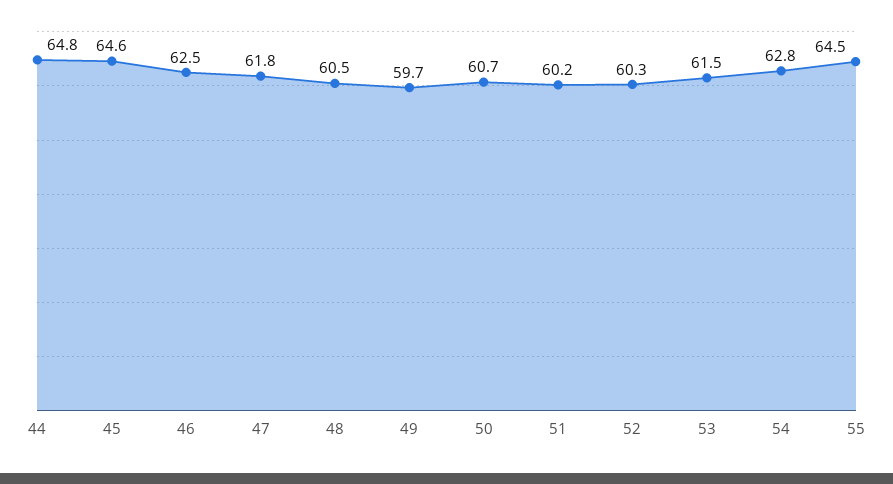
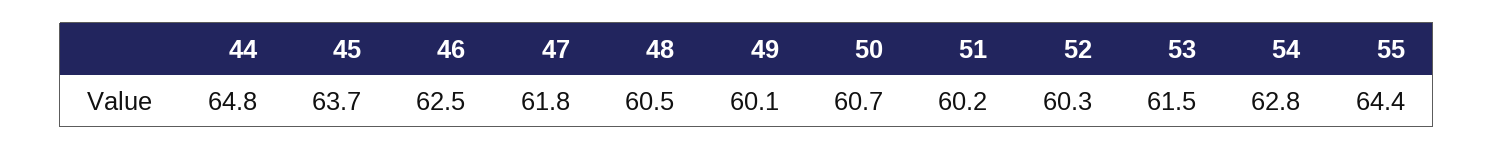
  {
    "44": 64.8,
-   "45": 64.6,
+   "45": 63.7,
    "46": 62.5,
    "47": 61.8,
    "48": 60.5,
-   "49": 59.7,
+   "49": 60.1,
    "50": 60.7,
    "51": 60.2,
    "52": 60.3,
    "53": 61.5,
    "54": 62.8,
-   "55": 64.5
+   "55": 64.4
  }

